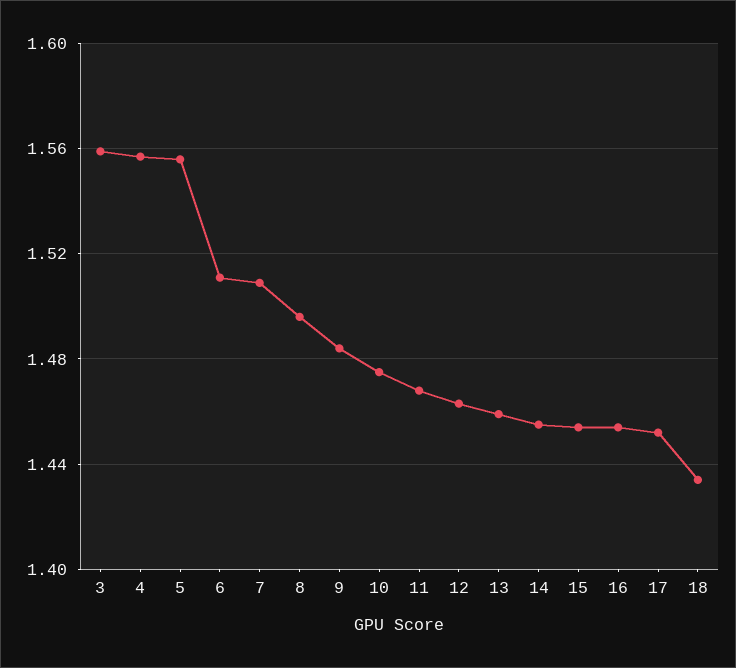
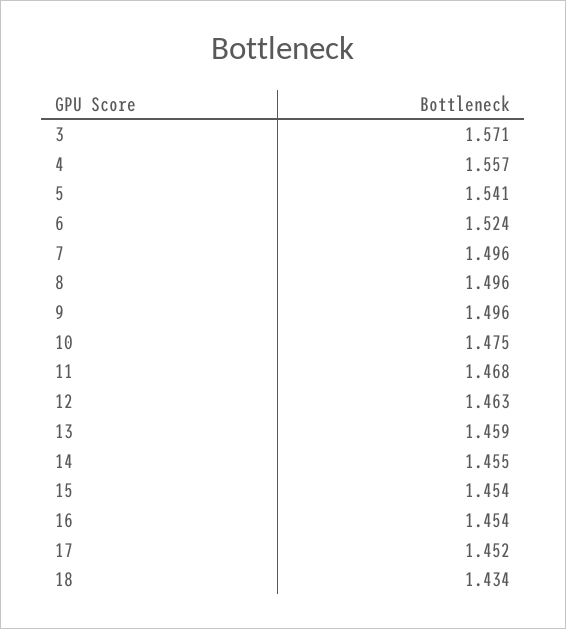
  {
-   "3": 1.56,
+   "3": 1.571,
    "4": 1.557,
-   "5": 1.555,
+   "5": 1.541,
-   "6": 1.51,
+   "6": 1.524,
-   "7": 1.51,
+   "7": 1.496,
    "8": 1.496,
-   "9": 1.485,
+   "9": 1.496,
    "10": 1.475,
    "11": 1.468,
    "12": 1.463,
    "13": 1.459,
    "14": 1.455,
    "15": 1.454,
    "16": 1.454,
    "17": 1.452,
    "18": 1.434
  }

